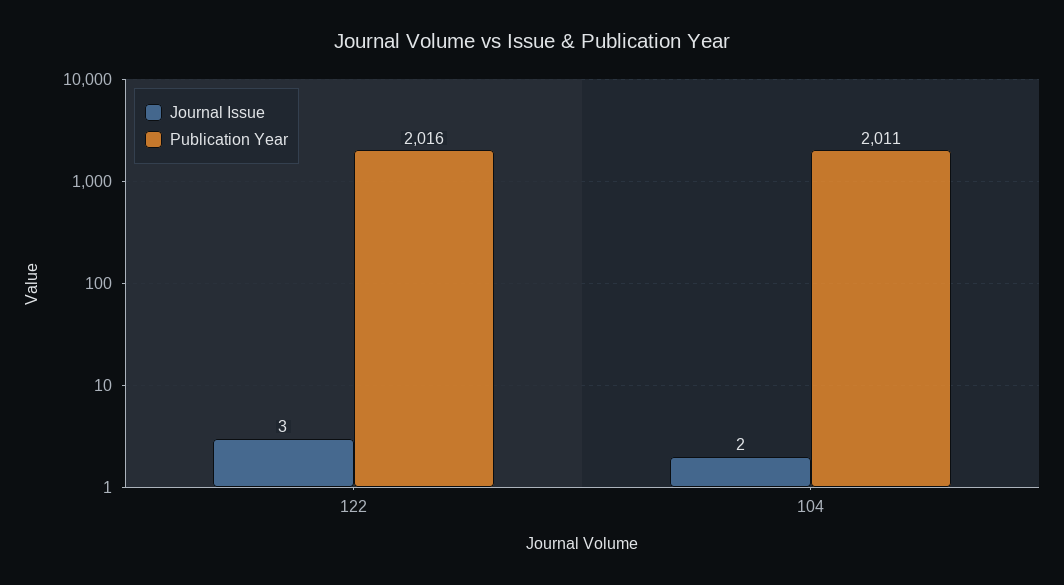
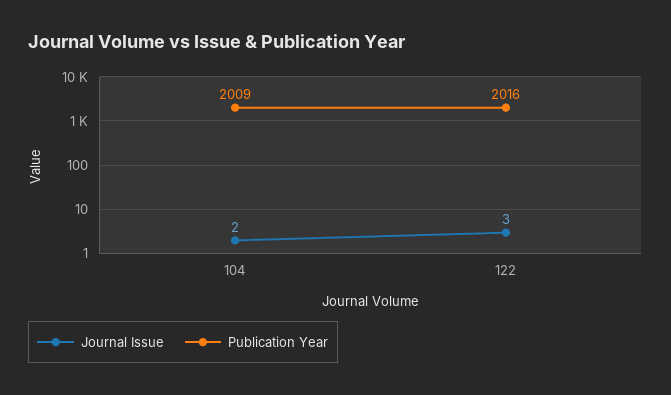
  {
    "Journal Issue": {
      "122": 3,
      "104": 2
    },
    "Publication Year": {
      "122": 2016,
-     "104": 2011
+     "104": 2009
    }
  }

